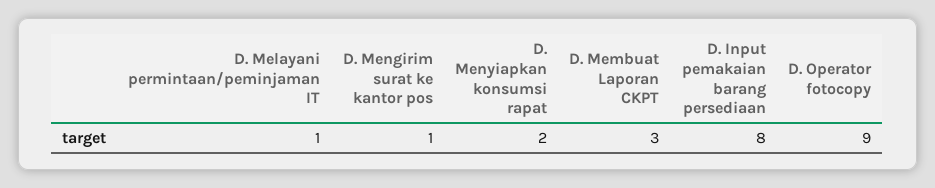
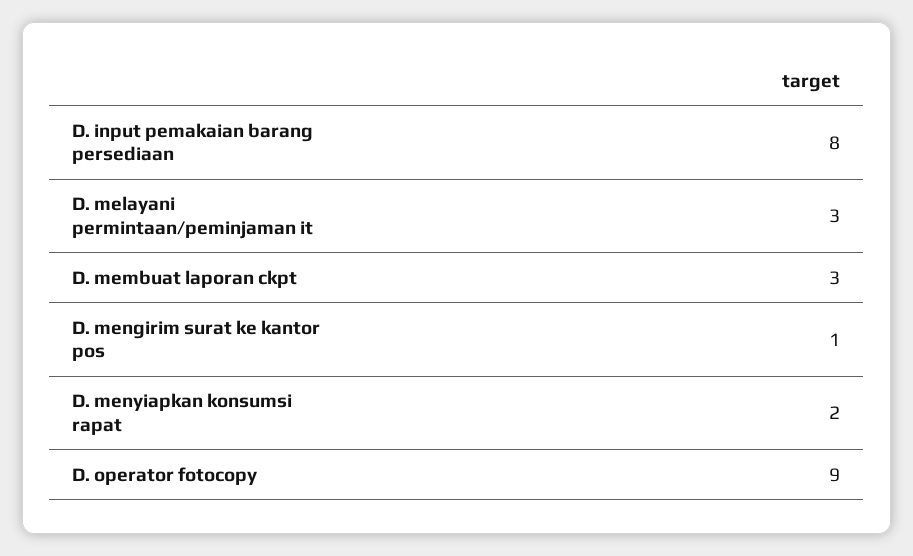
  {
-   "D. Melayani permintaan/peminjaman IT": 1,
+   "D. Melayani permintaan/peminjaman IT": 3,
    "D. Mengirim surat ke kantor pos": 1,
    "D. Menyiapkan konsumsi rapat": 2,
    "D. Membuat Laporan CKPT": 3,
    "D. Input pemakaian barang persediaan": 8,
    "D. Operator fotocopy": 9
  }

